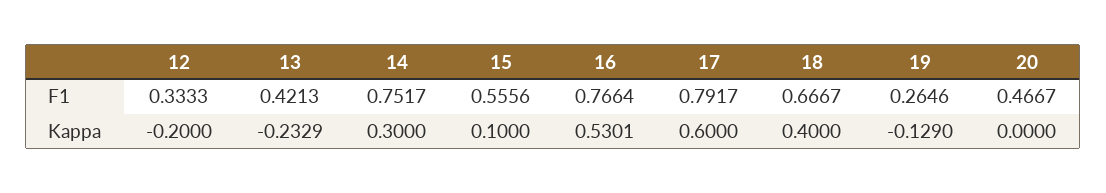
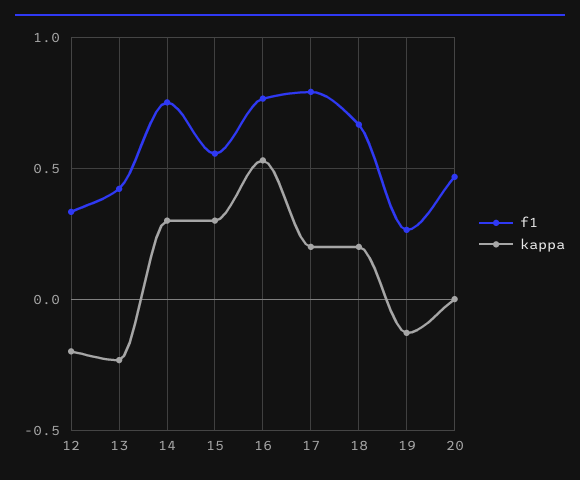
  {
    "F1": {
      "12": 0.3333,
      "13": 0.4213,
      "14": 0.7517,
      "15": 0.5556,
      "16": 0.7664,
      "17": 0.7917,
      "18": 0.6667,
      "19": 0.2646,
      "20": 0.4667
    },
    "Kappa": {
      "12": -0.2,
      "13": -0.2329,
      "14": 0.3,
-     "15": 0.1,
+     "15": 0.3,
      "16": 0.5301,
-     "17": 0.6,
+     "17": 0.2,
-     "18": 0.4,
+     "18": 0.2,
      "19": -0.129,
      "20": 0
    }
  }

